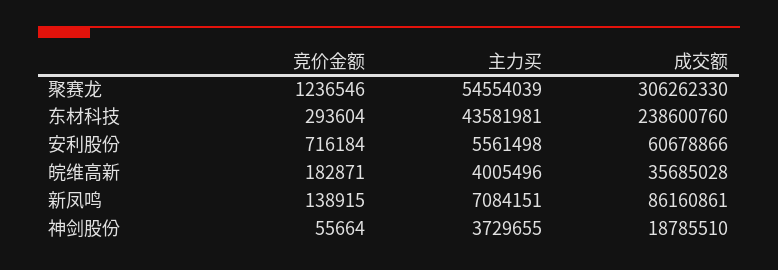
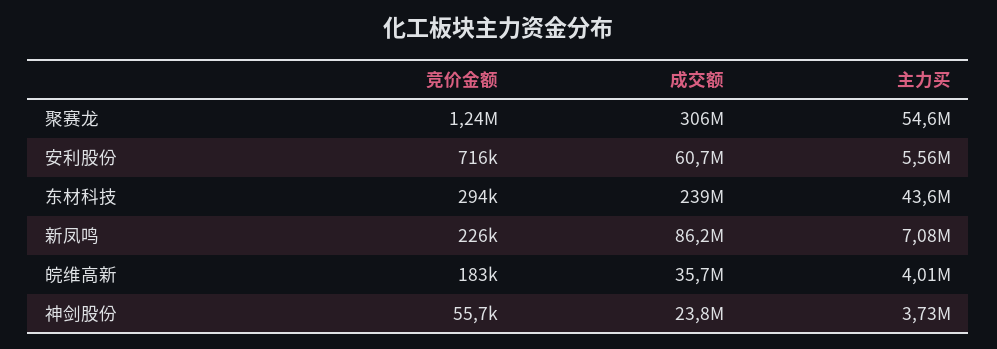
  {
    "竞价金额": {
      "聚赛龙": 1236546,
      "东材科技": 293604,
      "安利股份": 716184,
      "皖维高新": 182871,
-     "新凤鸣": 138915,
+     "新凤鸣": 226000,
      "神剑股份": 55664
    },
    "主力买": {
      "聚赛龙": 54554039,
      "东材科技": 43581981,
      "安利股份": 5561498,
      "皖维高新": 4005496,
      "新凤鸣": 7084151,
      "神剑股份": 3729655
    },
    "成交额": {
      "聚赛龙": 306262330,
      "东材科技": 238600760,
      "安利股份": 60678866,
      "皖维高新": 35685028,
      "新凤鸣": 86160861,
-     "神剑股份": 18785510
+     "神剑股份": 23800000
    }
  }

